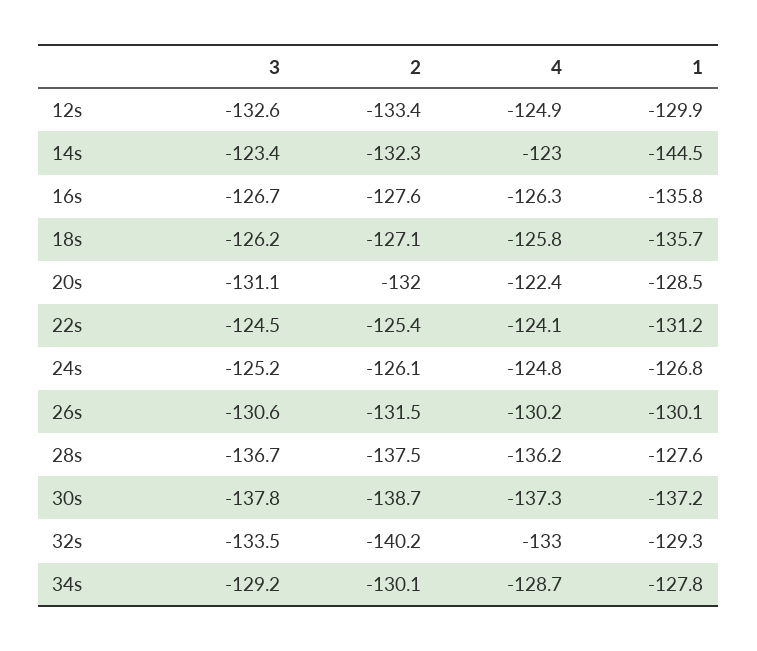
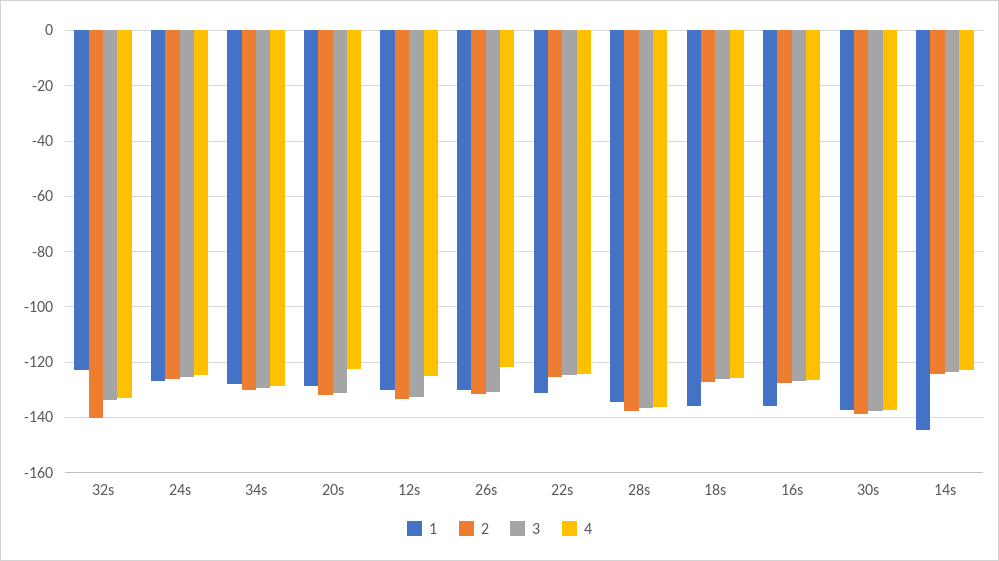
  {
    "3": {
      "12s": -132.6,
      "14s": -123.4,
      "16s": -126.7,
      "18s": -126.2,
      "20s": -131.1,
      "22s": -124.5,
      "24s": -125.2,
      "26s": -130.6,
      "28s": -136.7,
      "30s": -137.8,
      "32s": -133.5,
      "34s": -129.2
    },
    "2": {
      "12s": -133.4,
-     "14s": -132.3,
+     "14s": -125,
      "16s": -127.6,
      "18s": -127.1,
      "20s": -132,
      "22s": -125.4,
      "24s": -126.1,
      "26s": -131.5,
      "28s": -137.5,
      "30s": -138.7,
      "32s": -140.2,
      "34s": -130.1
    },
    "4": {
      "12s": -124.9,
      "14s": -123,
      "16s": -126.3,
      "18s": -125.8,
      "20s": -122.4,
      "22s": -124.1,
      "24s": -124.8,
-     "26s": -130.2,
+     "26s": -122.5,
      "28s": -136.2,
      "30s": -137.3,
      "32s": -133,
      "34s": -128.7
    },
    "1": {
      "12s": -129.9,
      "14s": -144.5,
      "16s": -135.8,
      "18s": -135.7,
      "20s": -128.5,
      "22s": -131.2,
      "24s": -126.8,
      "26s": -130.1,
-     "28s": -127.6,
+     "28s": -135,
      "30s": -137.2,
-     "32s": -129.3,
+     "32s": -122.5,
      "34s": -127.8
    }
  }

